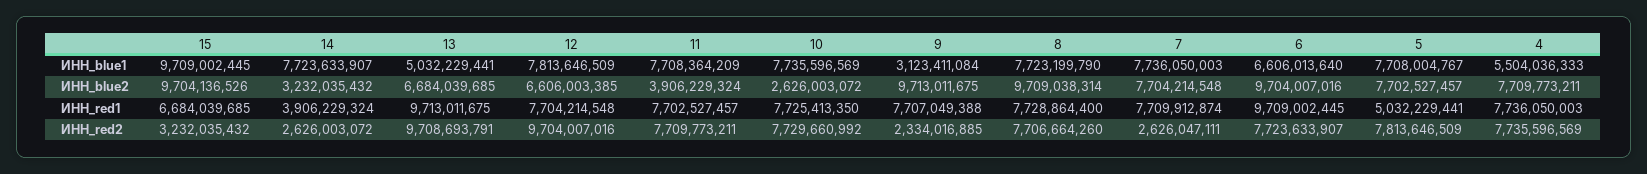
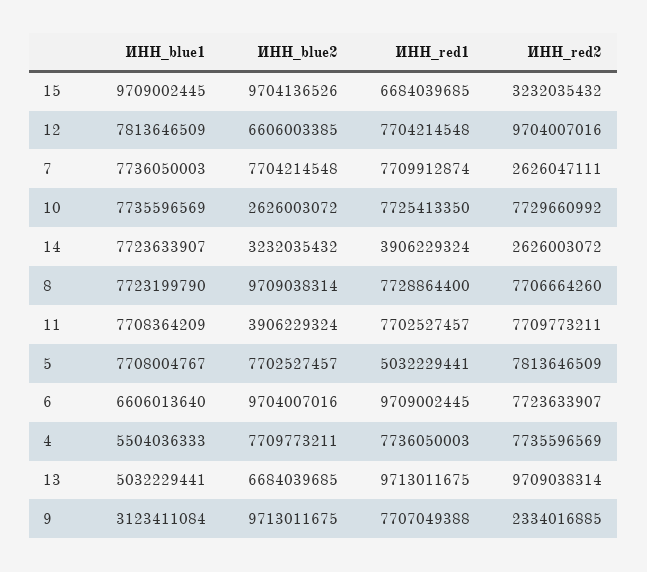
  {
    "15": {
      "ИНН_blue1": 9709002445,
      "ИНН_blue2": 9704136526,
      "ИНН_red1": 6684039685,
      "ИНН_red2": 3232035432
    },
    "14": {
      "ИНН_blue1": 7723633907,
      "ИНН_blue2": 3232035432,
      "ИНН_red1": 3906229324,
      "ИНН_red2": 2626003072
    },
    "13": {
      "ИНН_blue1": 5032229441,
      "ИНН_blue2": 6684039685,
      "ИНН_red1": 9713011675,
-     "ИНН_red2": 9708693791
+     "ИНН_red2": 9709038314
    },
    "12": {
      "ИНН_blue1": 7813646509,
      "ИНН_blue2": 6606003385,
      "ИНН_red1": 7704214548,
      "ИНН_red2": 9704007016
    },
    "11": {
      "ИНН_blue1": 7708364209,
      "ИНН_blue2": 3906229324,
      "ИНН_red1": 7702527457,
      "ИНН_red2": 7709773211
    },
    "10": {
      "ИНН_blue1": 7735596569,
      "ИНН_blue2": 2626003072,
      "ИНН_red1": 7725413350,
      "ИНН_red2": 7729660992
    },
    "9": {
      "ИНН_blue1": 3123411084,
      "ИНН_blue2": 9713011675,
      "ИНН_red1": 7707049388,
      "ИНН_red2": 2334016885
    },
    "8": {
      "ИНН_blue1": 7723199790,
      "ИНН_blue2": 9709038314,
      "ИНН_red1": 7728864400,
      "ИНН_red2": 7706664260
    },
    "7": {
      "ИНН_blue1": 7736050003,
      "ИНН_blue2": 7704214548,
      "ИНН_red1": 7709912874,
      "ИНН_red2": 2626047111
    },
    "6": {
      "ИНН_blue1": 6606013640,
      "ИНН_blue2": 9704007016,
      "ИНН_red1": 9709002445,
      "ИНН_red2": 7723633907
    },
    "5": {
      "ИНН_blue1": 7708004767,
      "ИНН_blue2": 7702527457,
      "ИНН_red1": 5032229441,
      "ИНН_red2": 7813646509
    },
    "4": {
      "ИНН_blue1": 5504036333,
      "ИНН_blue2": 7709773211,
      "ИНН_red1": 7736050003,
      "ИНН_red2": 7735596569
    }
  }

